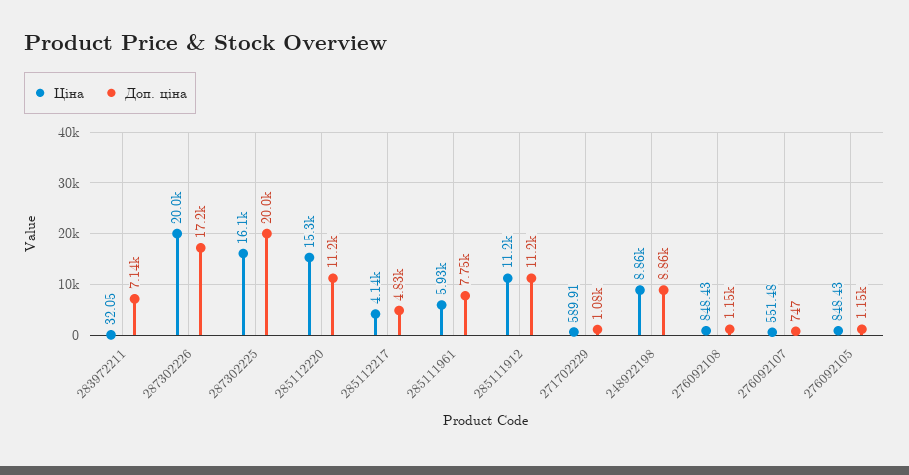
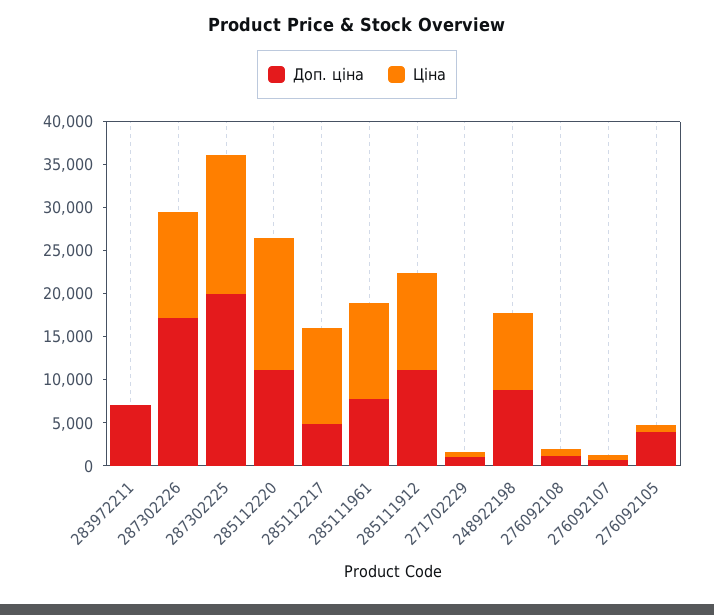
  {
    "Ціна": {
      "283972211": 32.05,
-     "287302226": 20000,
+     "287302226": 12000,
      "287302225": 16100,
      "285112220": 15300,
-     "285112217": 4140,
+     "285112217": 11000,
-     "285111961": 5930,
+     "285111961": 11000,
      "285111912": 11200,
      "271702229": 589.91,
      "248922198": 8860,
      "276092108": 848.43,
      "276092107": 551.48,
      "276092105": 848.43
    },
    "Доп. ціна": {
      "283972211": 7140,
      "287302226": 17200,
      "287302225": 20000,
      "285112220": 11200,
      "285112217": 4830,
      "285111961": 7750,
      "285111912": 11200,
      "271702229": 1080,
      "248922198": 8860,
      "276092108": 1150,
      "276092107": 747,
-     "276092105": 1150
+     "276092105": 4000
    }
  }

